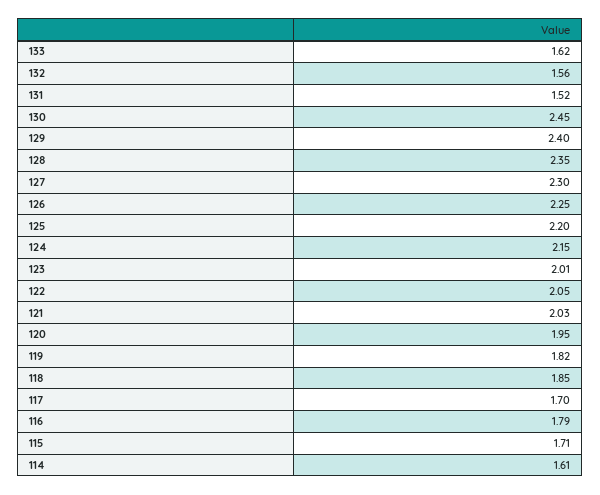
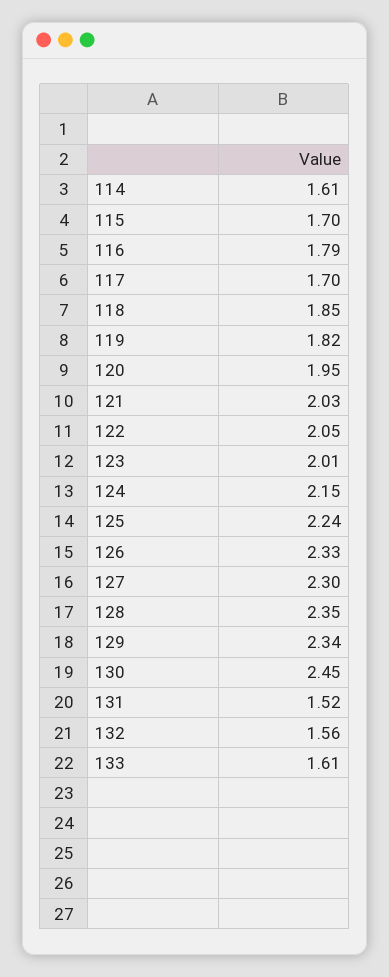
  {
-   "133": 1.62,
+   "133": 1.61,
    "132": 1.56,
    "131": 1.52,
    "130": 2.45,
-   "129": 2.4,
+   "129": 2.34,
    "128": 2.35,
    "127": 2.3,
-   "126": 2.25,
+   "126": 2.33,
-   "125": 2.2,
+   "125": 2.24,
    "124": 2.15,
    "123": 2.01,
    "122": 2.05,
    "121": 2.03,
    "120": 1.95,
    "119": 1.82,
    "118": 1.85,
    "117": 1.7,
    "116": 1.79,
-   "115": 1.71,
+   "115": 1.7,
    "114": 1.61
  }

